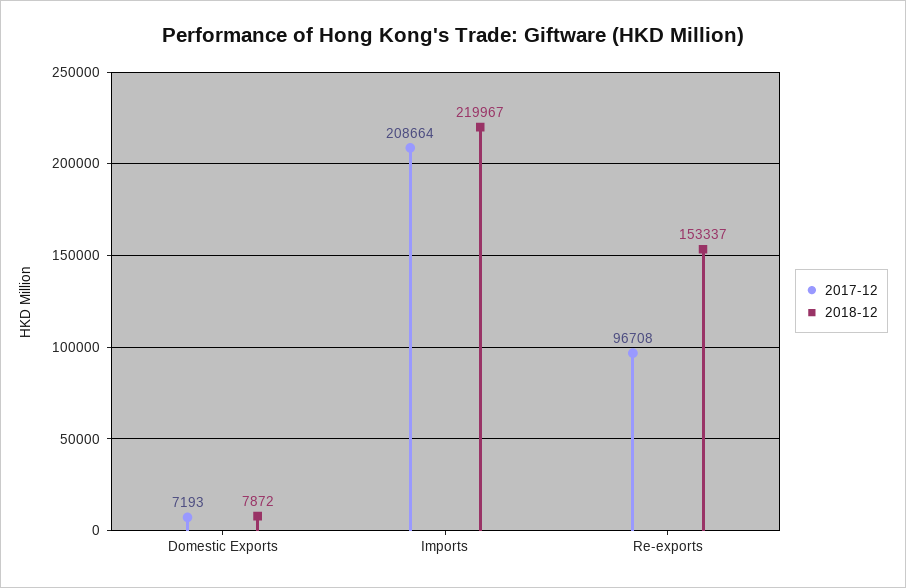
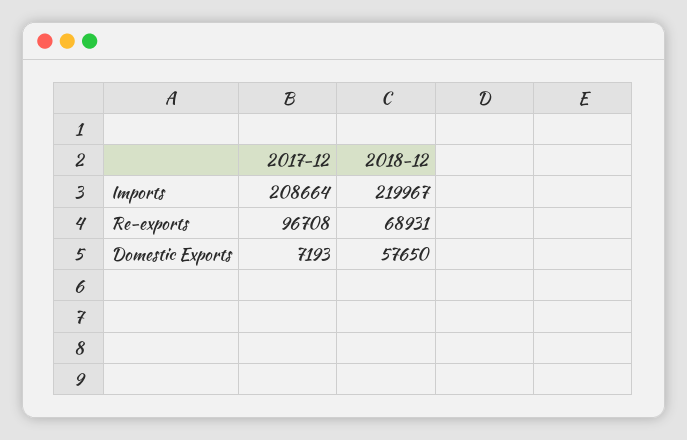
  {
    "2017-12": {
      "Domestic Exports": 7193,
      "Imports": 208664,
      "Re-exports": 96708
    },
    "2018-12": {
-     "Domestic Exports": 7872,
+     "Domestic Exports": 57650,
      "Imports": 219967,
-     "Re-exports": 153337
+     "Re-exports": 68931
    }
  }

